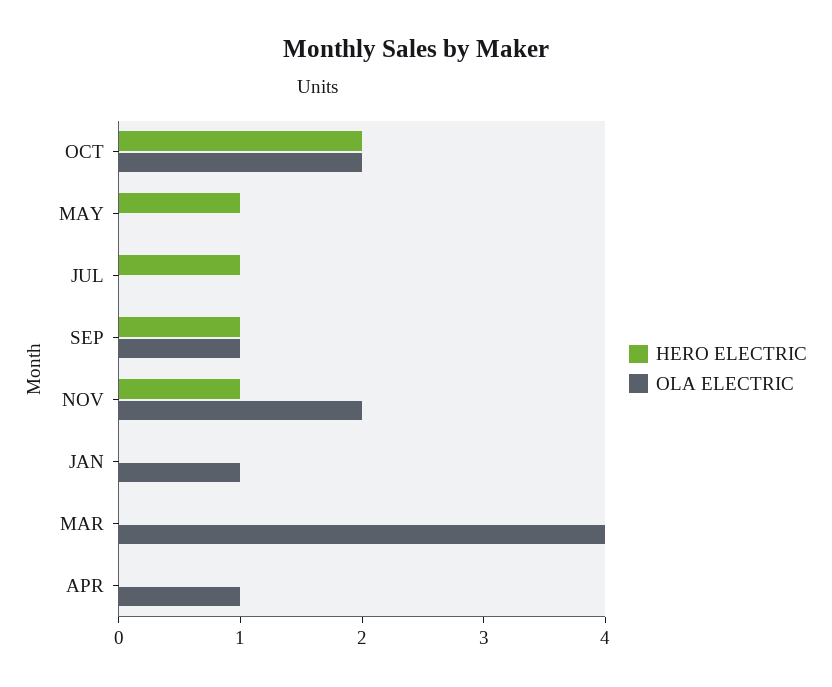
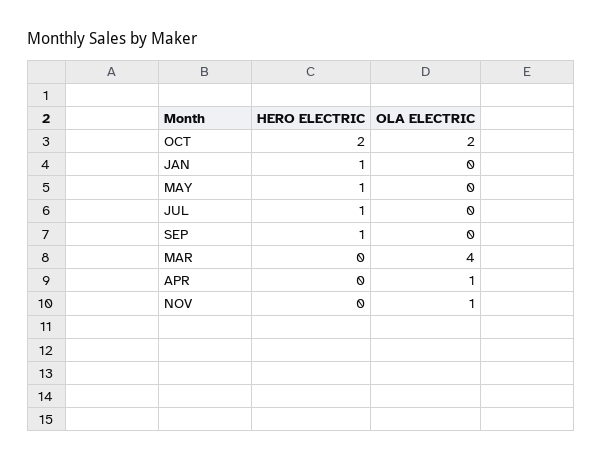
  {
    "HERO ELECTRIC": {
      "OCT": 2,
      "MAY": 1,
      "JUL": 1,
      "SEP": 1,
-     "NOV": 1,
+     "NOV": 0,
-     "JAN": 0,
+     "JAN": 1,
      "MAR": 0,
      "APR": 0
    },
    "OLA ELECTRIC": {
      "OCT": 2,
      "MAY": 0,
      "JUL": 0,
-     "SEP": 1,
+     "SEP": 0,
-     "NOV": 2,
+     "NOV": 1,
-     "JAN": 1,
+     "JAN": 0,
      "MAR": 4,
      "APR": 1
    }
  }

